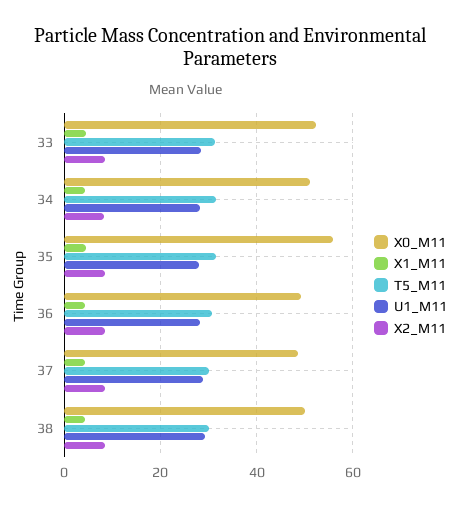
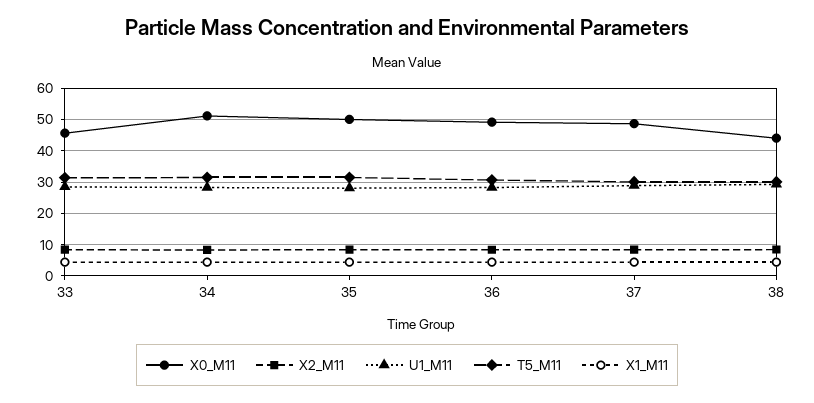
  {
    "X0_M11": {
-     "33": 52,
+     "33": 46,
      "34": 52,
-     "35": 56,
+     "35": 50,
      "36": 50,
      "37": 48,
-     "38": 50
+     "38": 44
    },
    "X1_M11": {
      "33": 4,
      "34": 4,
      "35": 4,
      "36": 4,
      "37": 4,
      "38": 4
    },
    "T5_M11": {
      "33": 32,
      "34": 32,
      "35": 32,
      "36": 30,
      "37": 30,
      "38": 30
    },
    "U1_M11": {
      "33": 28,
      "34": 28,
      "35": 28,
      "36": 28,
      "37": 28,
      "38": 30
    },
    "X2_M11": {
      "33": 8,
      "34": 8,
      "35": 8,
      "36": 8,
      "37": 8,
      "38": 8
    }
  }

